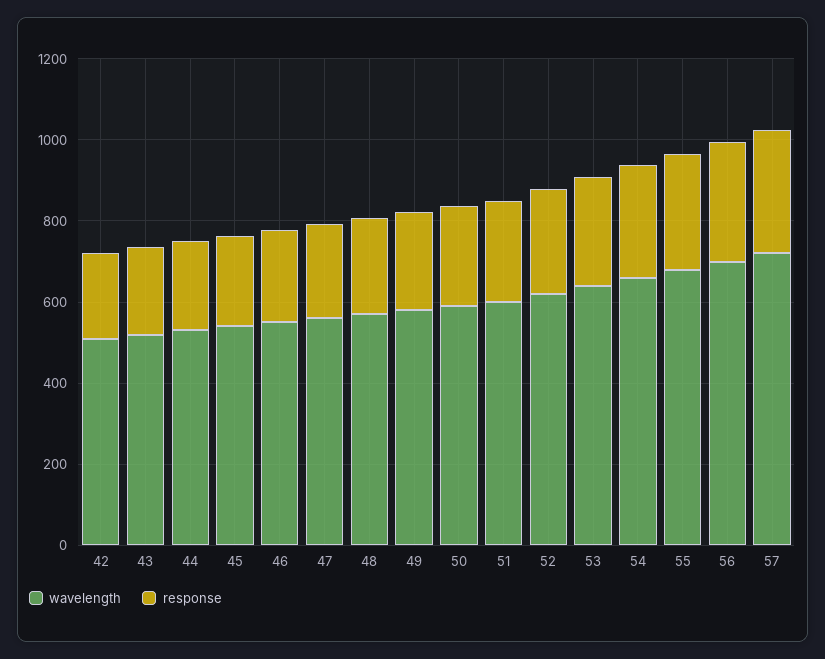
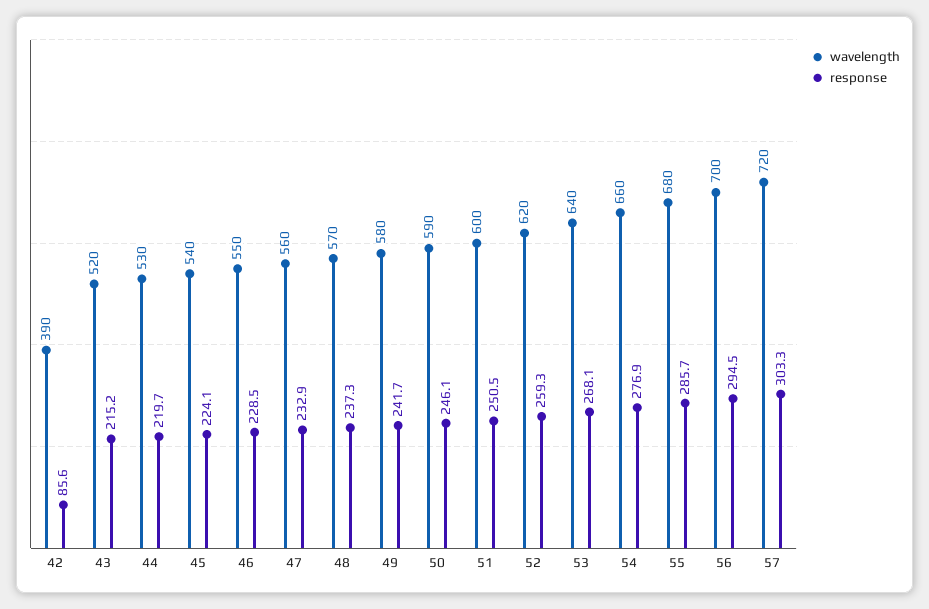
  {
    "wavelength": {
-     "42": 500,
+     "42": 390,
      "43": 520,
      "44": 530,
      "45": 540,
      "46": 550,
      "47": 560,
      "48": 570,
      "49": 580,
      "50": 590,
      "51": 600,
      "52": 620,
      "53": 640,
      "54": 660,
      "55": 680,
      "56": 700,
      "57": 720
    },
    "response": {
-     "42": 200,
+     "42": 85.6,
      "43": 215.2,
      "44": 219.7,
      "45": 224.1,
      "46": 228.5,
      "47": 232.9,
      "48": 237.3,
      "49": 241.7,
      "50": 246.1,
      "51": 250.5,
      "52": 259.3,
      "53": 268.1,
      "54": 276.9,
      "55": 285.7,
      "56": 294.5,
      "57": 303.3
    }
  }

